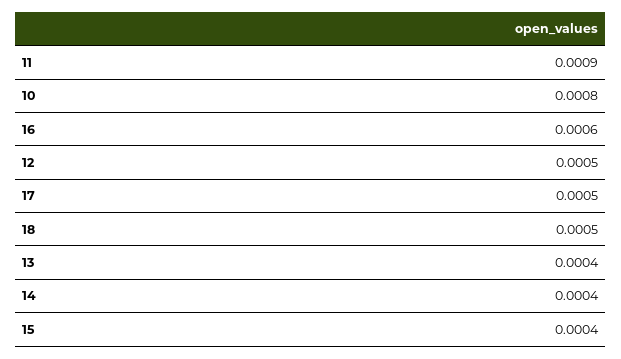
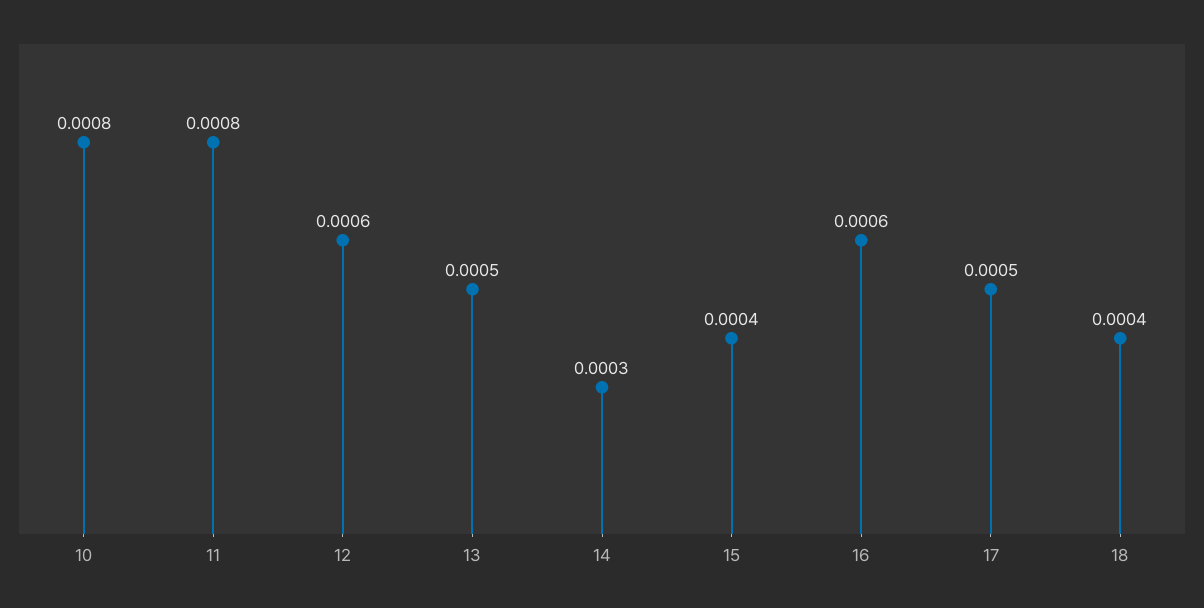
  {
-   "11": 0.0009,
+   "11": 0.0008,
    "10": 0.0008,
    "16": 0.0006,
-   "12": 0.0005,
+   "12": 0.0006,
    "17": 0.0005,
-   "18": 0.0005,
+   "18": 0.0004,
-   "13": 0.0004,
+   "13": 0.0005,
-   "14": 0.0004,
+   "14": 0.0003,
    "15": 0.0004
  }

